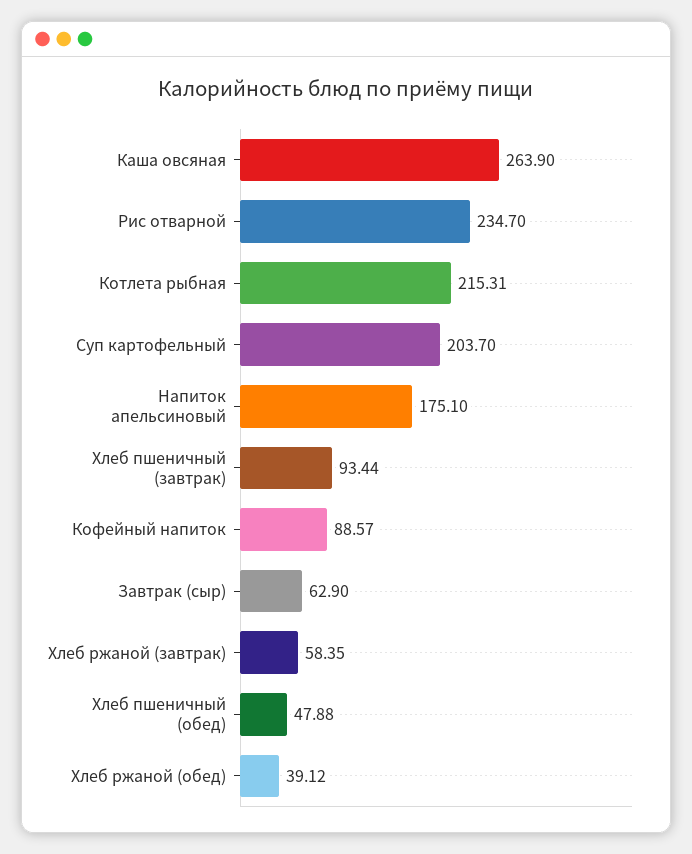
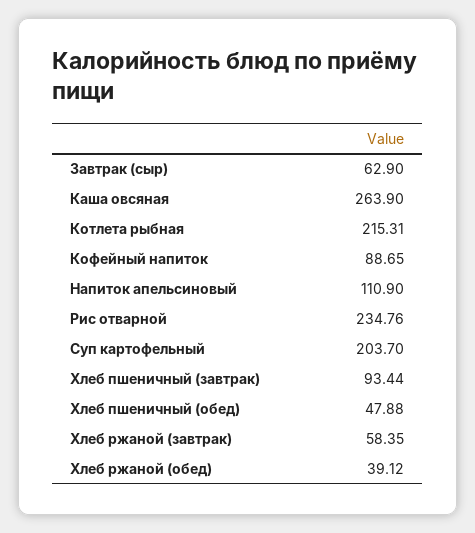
  {
    "Каша овсяная": 263.9,
-   "Рис отварной": 234.7,
+   "Рис отварной": 234.76,
    "Котлета рыбная": 215.31,
    "Суп картофельный": 203.7,
-   "Напиток апельсиновый": 175.1,
+   "Напиток апельсиновый": 110.9,
    "Хлеб пшеничный (завтрак)": 93.44,
-   "Кофейный напиток": 88.57,
+   "Кофейный напиток": 88.65,
    "Завтрак (сыр)": 62.9,
    "Хлеб ржаной (завтрак)": 58.35,
    "Хлеб пшеничный (обед)": 47.88,
    "Хлеб ржаной (обед)": 39.12
  }

